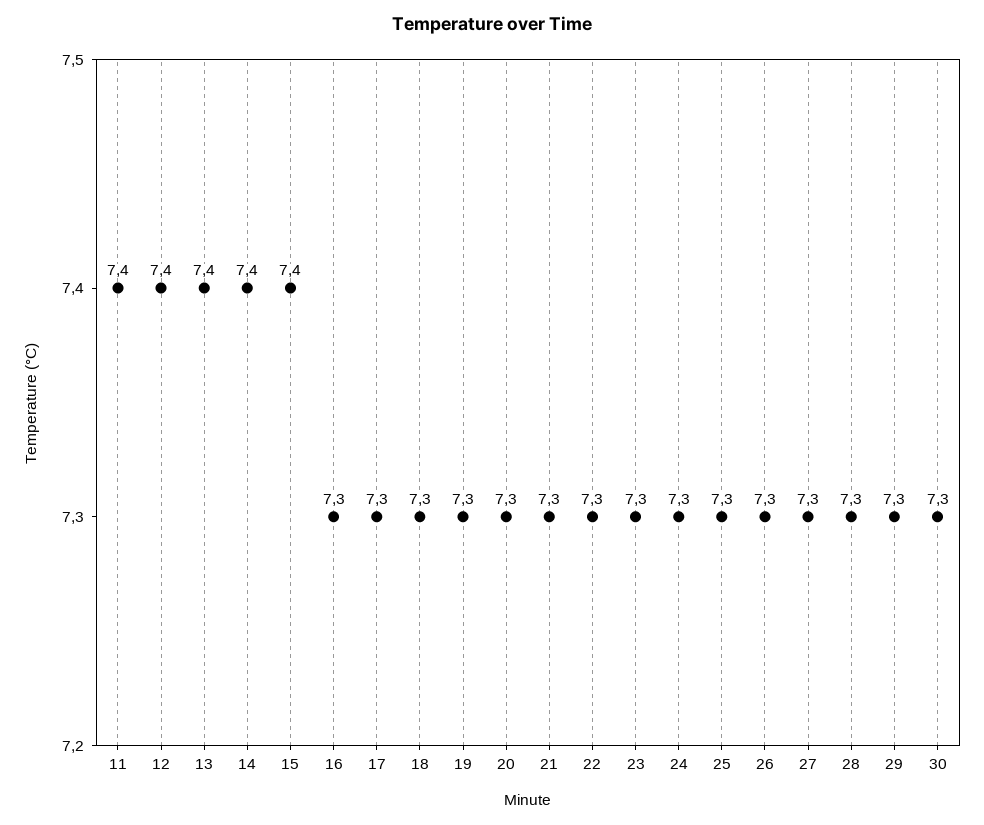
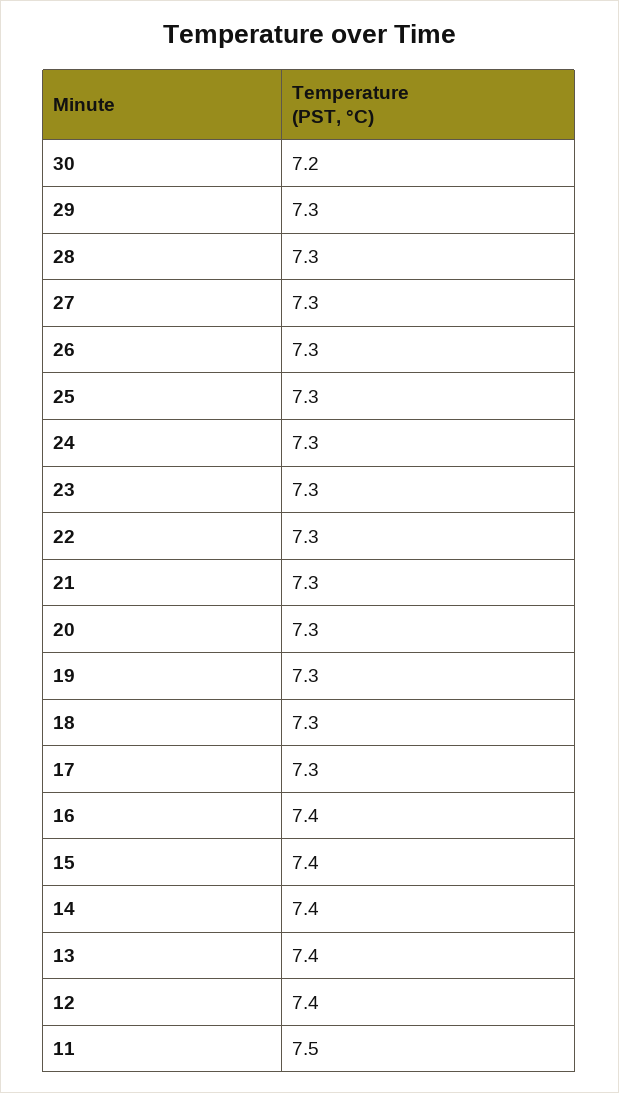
  {
-   "11": 7.4,
+   "11": 7.5,
    "12": 7.4,
    "13": 7.4,
    "14": 7.4,
    "15": 7.4,
-   "16": 7.3,
+   "16": 7.4,
    "17": 7.3,
    "18": 7.3,
    "19": 7.3,
    "20": 7.3,
    "21": 7.3,
    "22": 7.3,
    "23": 7.3,
    "24": 7.3,
    "25": 7.3,
    "26": 7.3,
    "27": 7.3,
    "28": 7.3,
    "29": 7.3,
-   "30": 7.3
+   "30": 7.2
  }

